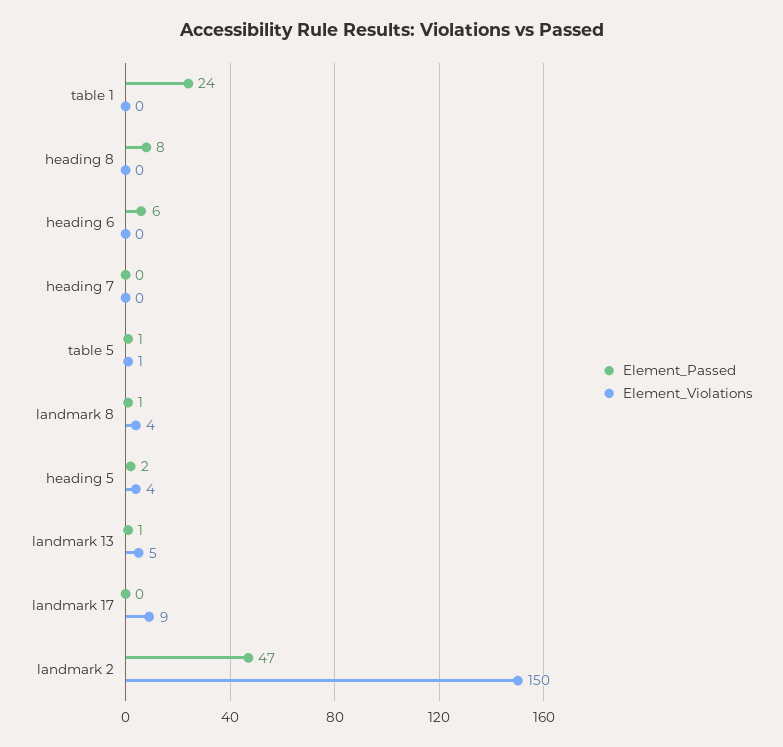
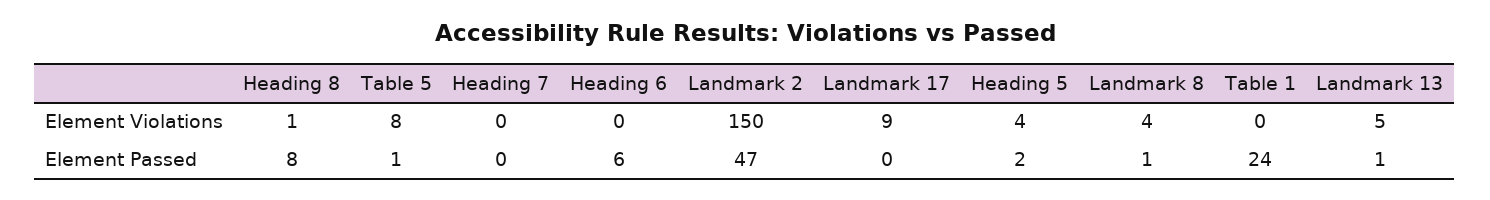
  {
    "Element_Passed": {
      "table 1": 24,
      "heading 8": 8,
      "heading 6": 6,
      "heading 7": 0,
      "table 5": 1,
      "landmark 8": 1,
      "heading 5": 2,
      "landmark 13": 1,
      "landmark 17": 0,
      "landmark 2": 47
    },
    "Element_Violations": {
      "table 1": 0,
-     "heading 8": 0,
+     "heading 8": 1,
      "heading 6": 0,
      "heading 7": 0,
-     "table 5": 1,
+     "table 5": 8,
      "landmark 8": 4,
      "heading 5": 4,
      "landmark 13": 5,
      "landmark 17": 9,
      "landmark 2": 150
    }
  }

